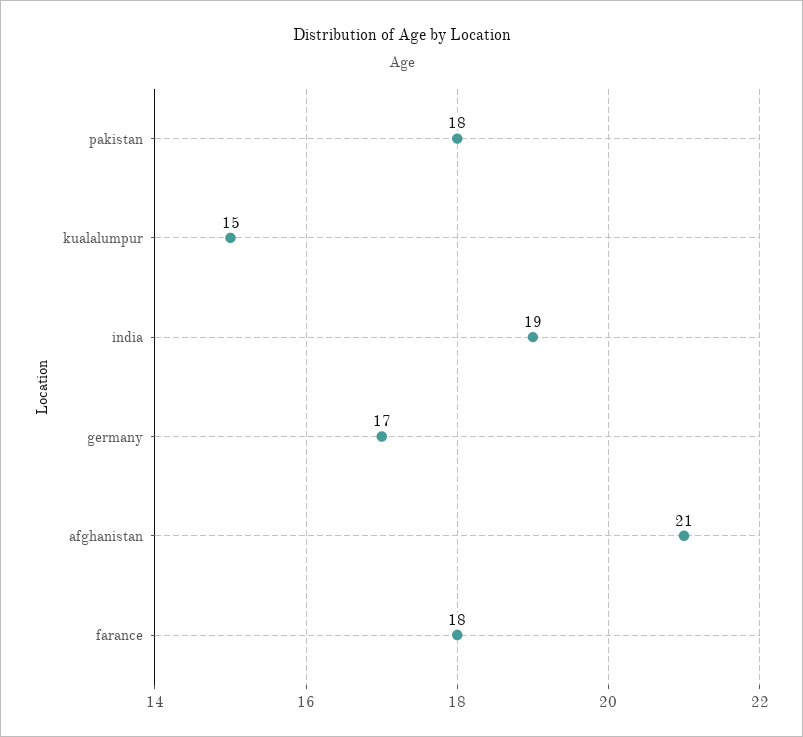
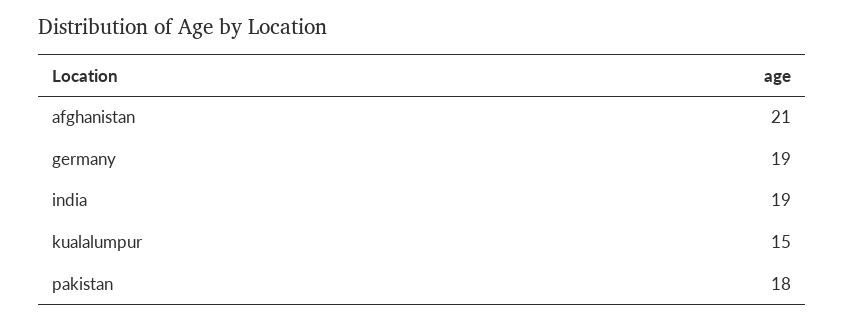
  {
    "pakistan": 18,
    "kualalumpur": 15,
    "india": 19,
-   "germany": 17,
+   "germany": 19,
-   "afghanistan": 21,
+   "afghanistan": 21
-   "farance": 18
  }

